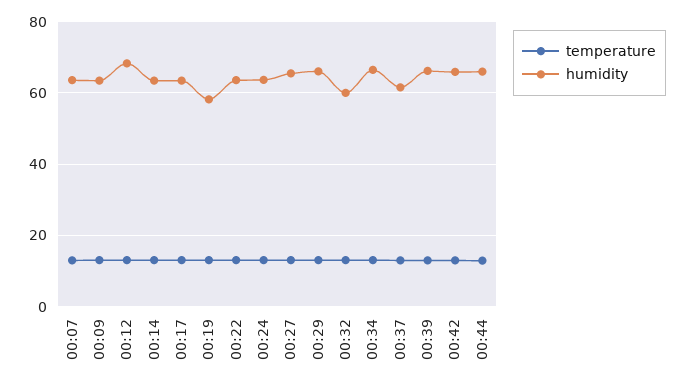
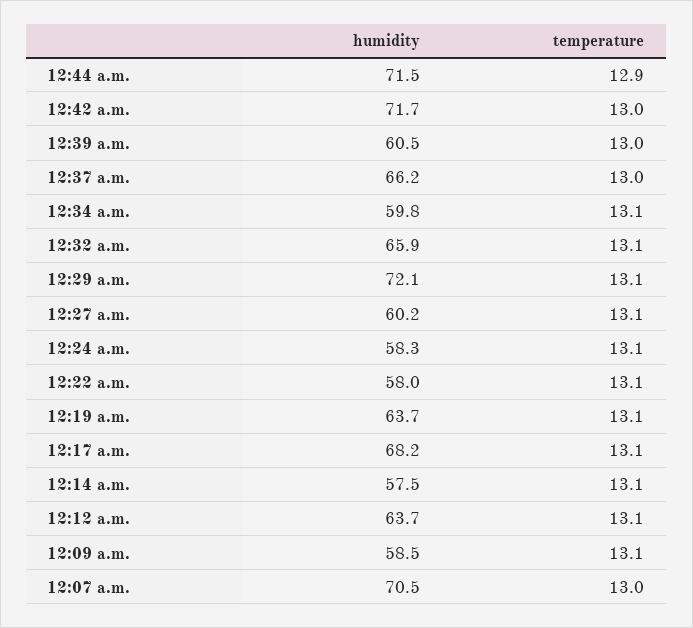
  {
    "temperature": {
      "00:07": 13,
      "00:09": 13.1,
      "00:12": 13.1,
      "00:14": 13.1,
      "00:17": 13.1,
      "00:19": 13.1,
      "00:22": 13.1,
      "00:24": 13.1,
      "00:27": 13.1,
      "00:29": 13.1,
      "00:32": 13.1,
      "00:34": 13.1,
      "00:37": 13,
      "00:39": 13,
      "00:42": 13,
      "00:44": 12.9
    },
    "humidity": {
-     "00:07": 64,
+     "00:07": 70.5,
-     "00:09": 64,
+     "00:09": 58.5,
-     "00:12": 68,
+     "00:12": 63.7,
-     "00:14": 64,
+     "00:14": 57.5,
-     "00:17": 64,
+     "00:17": 68.2,
-     "00:19": 58,
+     "00:19": 63.7,
-     "00:22": 64,
+     "00:22": 58,
-     "00:24": 64,
+     "00:24": 58.3,
-     "00:27": 66,
+     "00:27": 60.2,
-     "00:29": 66,
+     "00:29": 72.1,
-     "00:32": 60,
+     "00:32": 65.9,
-     "00:34": 66,
+     "00:34": 59.8,
-     "00:37": 62,
+     "00:37": 66.2,
-     "00:39": 66,
+     "00:39": 60.5,
-     "00:42": 66,
+     "00:42": 71.7,
-     "00:44": 66
+     "00:44": 71.5
    }
  }

